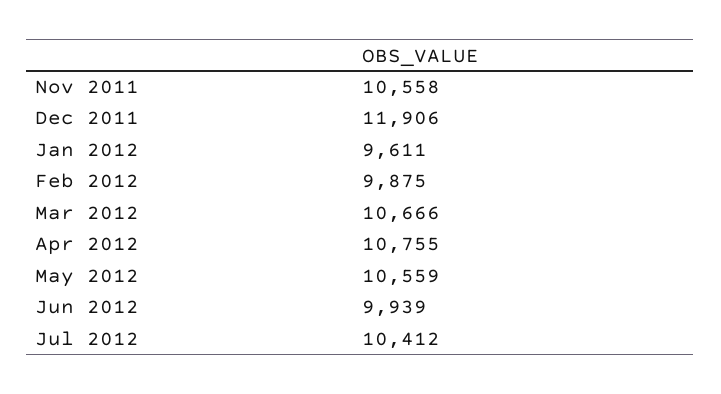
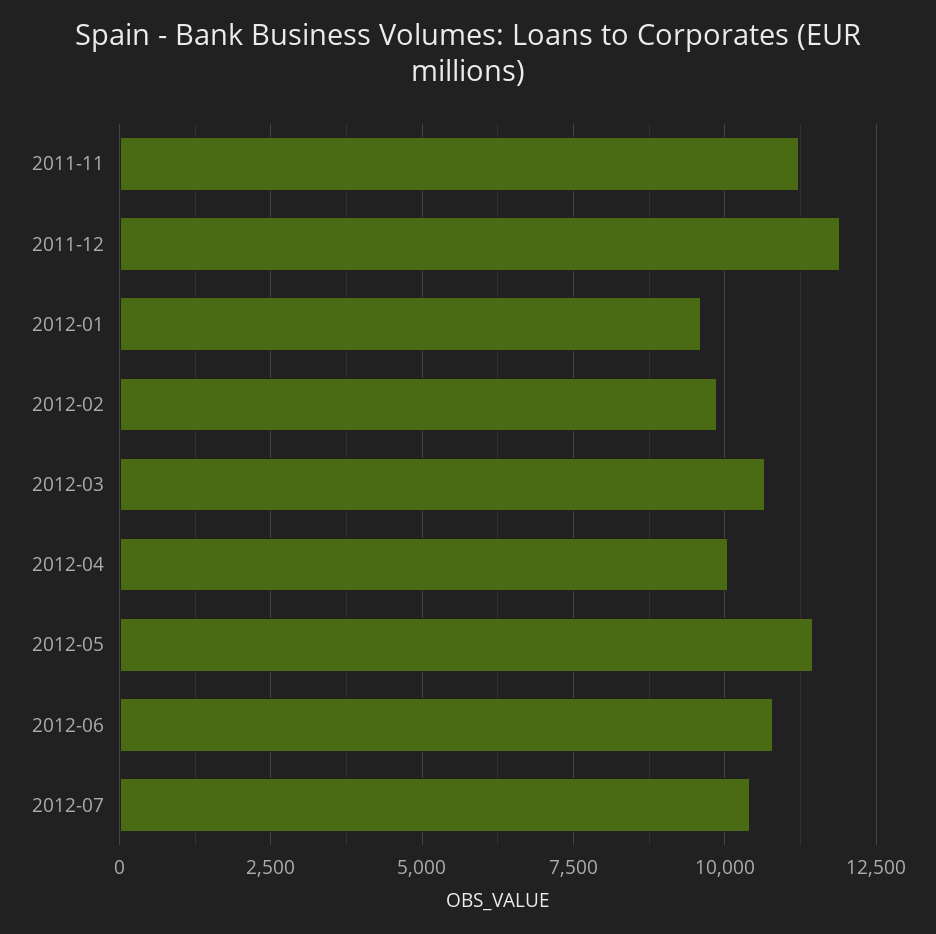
  {
-   "Nov 2011": 10558,
+   "Nov 2011": 11250,
    "Dec 2011": 11906,
    "Jan 2012": 9611,
    "Feb 2012": 9875,
    "Mar 2012": 10666,
-   "Apr 2012": 10755,
+   "Apr 2012": 10000,
-   "May 2012": 10559,
+   "May 2012": 11500,
-   "Jun 2012": 9939,
+   "Jun 2012": 10750,
    "Jul 2012": 10412
  }

